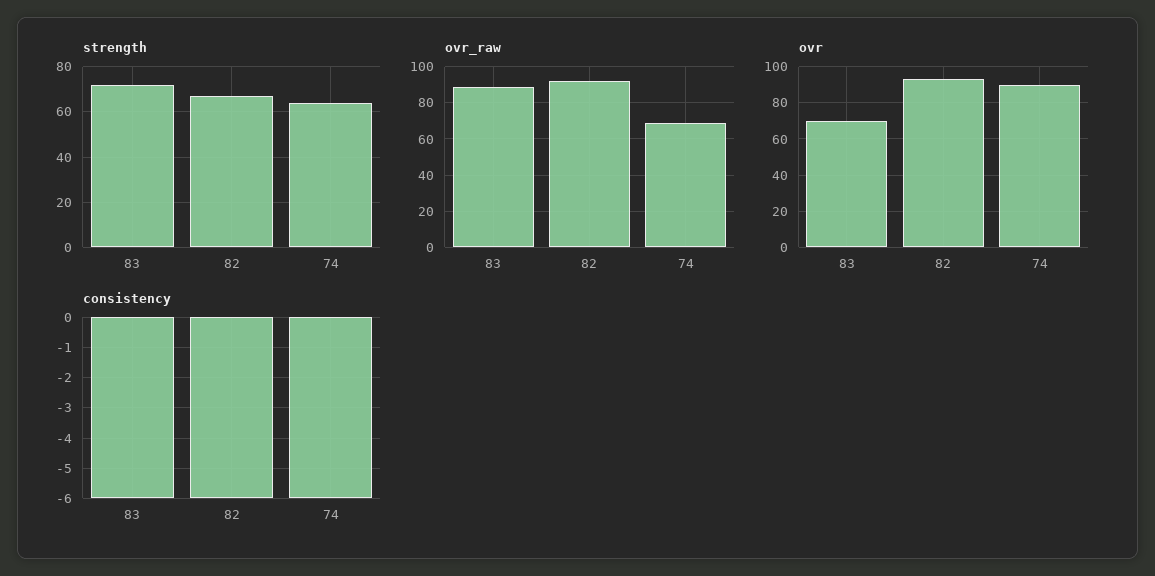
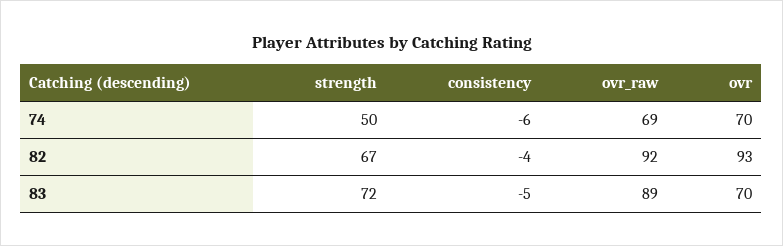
  {
    "strength": {
      "83": 72,
      "82": 67,
-     "74": 65
+     "74": 50
    },
    "ovr_raw": {
      "83": 89,
      "82": 92,
      "74": 69
    },
    "ovr": {
      "83": 70,
      "82": 93,
-     "74": 90
+     "74": 70
    },
    "consistency": {
-     "83": -6,
+     "83": -5,
-     "82": -6,
+     "82": -4,
      "74": -6
    }
  }

